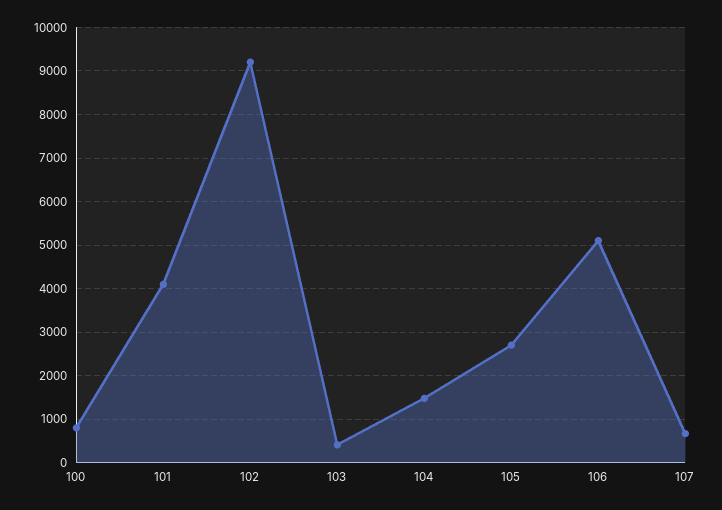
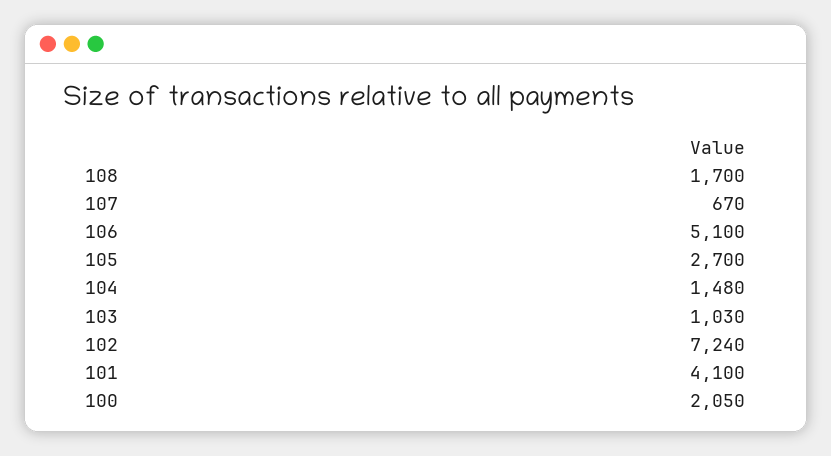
  {
-   "100": 800,
+   "100": 2050,
    "101": 4100,
-   "102": 9200,
+   "102": 7240,
-   "103": 400,
+   "103": 1030,
    "104": 1480,
    "105": 2700,
    "106": 5100,
-   "107": 670
+   "107": 670,
+   "108": 1700
  }

